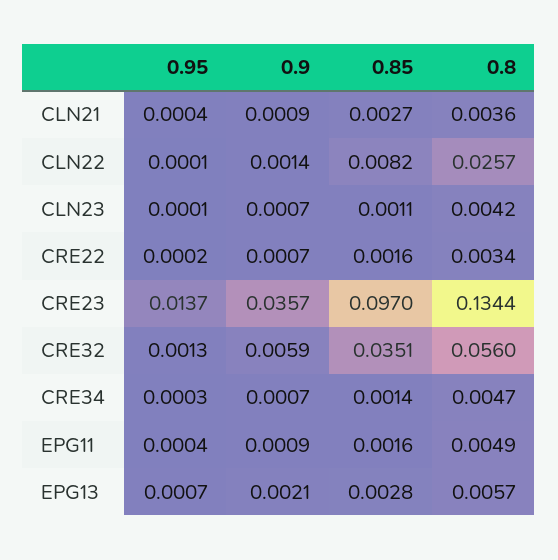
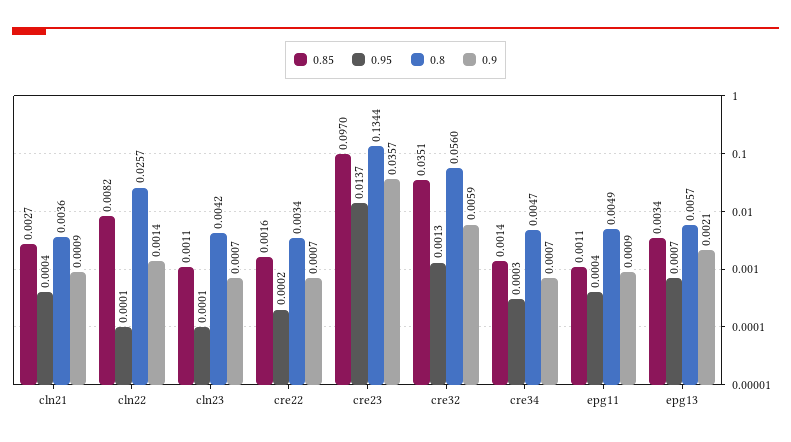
  {
    "0.95": {
      "CLN21": 0.0004,
      "CLN22": 0.0001,
      "CLN23": 0.0001,
      "CRE22": 0.0002,
      "CRE23": 0.0137,
      "CRE32": 0.0013,
      "CRE34": 0.0003,
      "EPG11": 0.0004,
      "EPG13": 0.0007
    },
    "0.9": {
      "CLN21": 0.0009,
      "CLN22": 0.0014,
      "CLN23": 0.0007,
      "CRE22": 0.0007,
      "CRE23": 0.0357,
      "CRE32": 0.0059,
      "CRE34": 0.0007,
      "EPG11": 0.0009,
      "EPG13": 0.0021
    },
    "0.85": {
      "CLN21": 0.0027,
      "CLN22": 0.0082,
      "CLN23": 0.0011,
      "CRE22": 0.0016,
      "CRE23": 0.097,
      "CRE32": 0.0351,
      "CRE34": 0.0014,
-     "EPG11": 0.0016,
+     "EPG11": 0.0011,
-     "EPG13": 0.0028
+     "EPG13": 0.0034
    },
    "0.8": {
      "CLN21": 0.0036,
      "CLN22": 0.0257,
      "CLN23": 0.0042,
      "CRE22": 0.0034,
      "CRE23": 0.1344,
      "CRE32": 0.056,
      "CRE34": 0.0047,
      "EPG11": 0.0049,
      "EPG13": 0.0057
    }
  }

